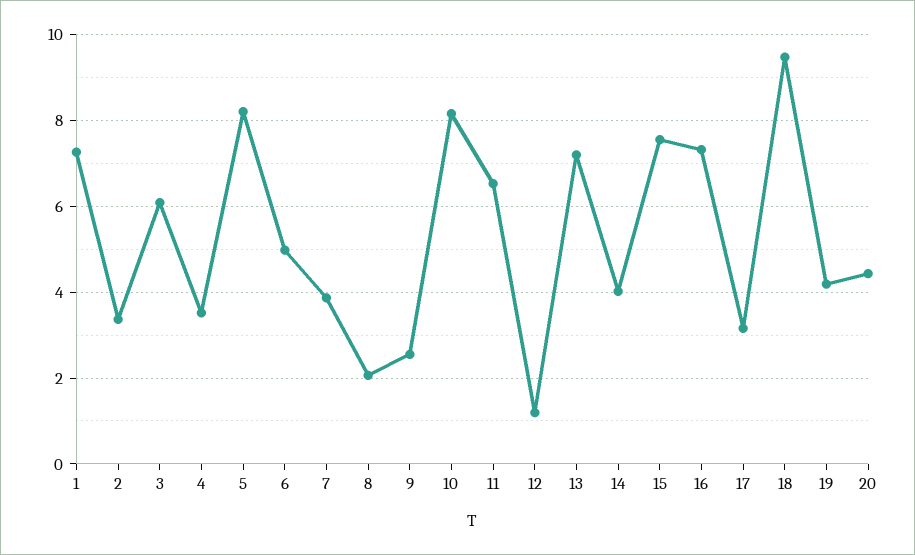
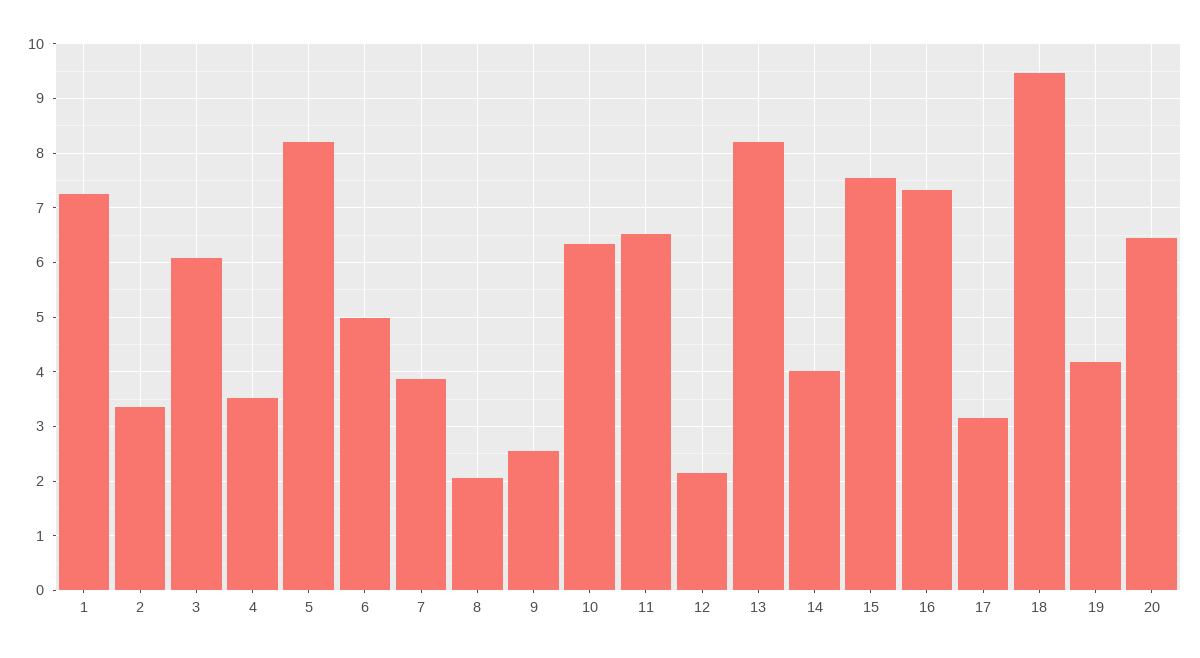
  {
    "1": 7.2,
    "2": 3.4,
    "3": 6,
    "4": 3.6,
    "5": 8.2,
    "6": 5,
    "7": 3.8,
    "8": 2,
    "9": 2.6,
-   "10": 8.2,
+   "10": 6.4,
    "11": 6.6,
-   "12": 1.2,
+   "12": 2.2,
-   "13": 7.2,
+   "13": 8.2,
    "14": 4,
    "15": 7.6,
    "16": 7.4,
    "17": 3.2,
    "18": 9.4,
    "19": 4.2,
-   "20": 4.4
+   "20": 6.4
  }

